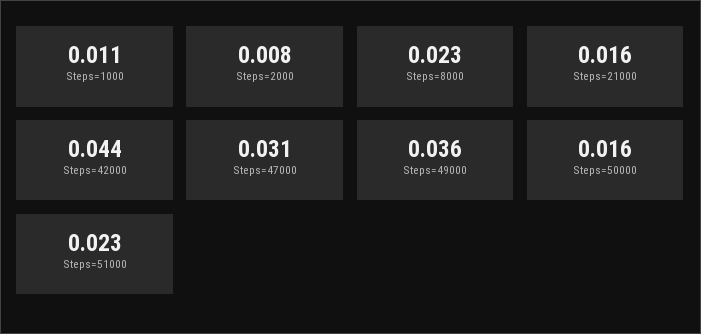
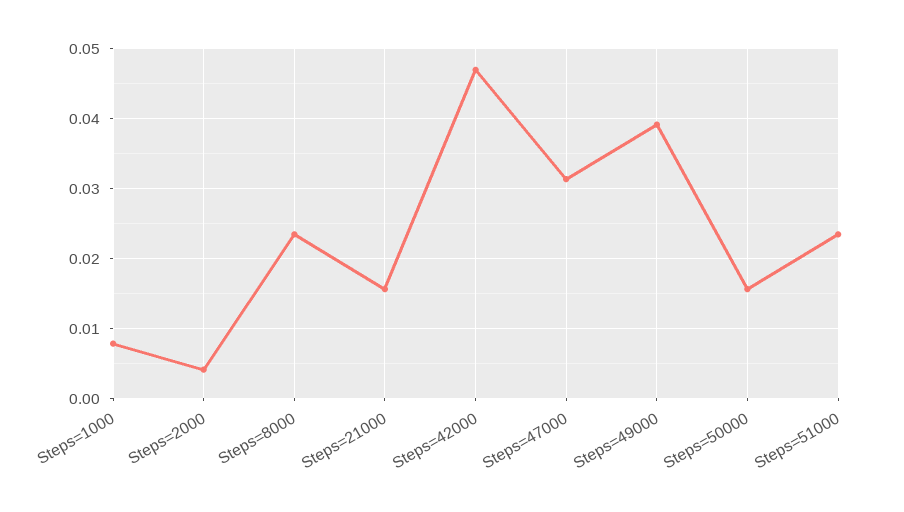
  {
-   "Steps=1000": 0.011,
+   "Steps=1000": 0.008,
-   "Steps=2000": 0.008,
+   "Steps=2000": 0.004,
    "Steps=8000": 0.023,
    "Steps=21000": 0.016,
-   "Steps=42000": 0.044,
+   "Steps=42000": 0.047,
    "Steps=47000": 0.031,
-   "Steps=49000": 0.036,
+   "Steps=49000": 0.039,
    "Steps=50000": 0.016,
    "Steps=51000": 0.023
  }

